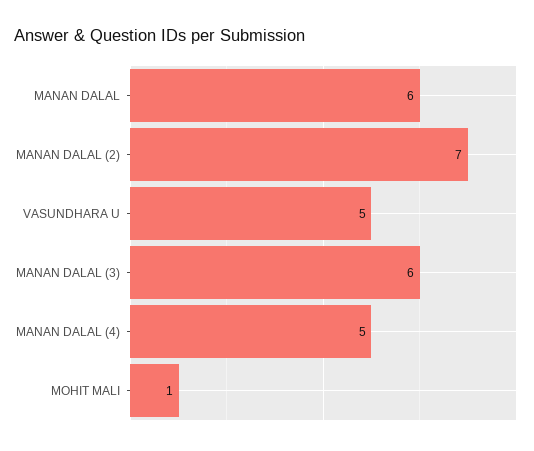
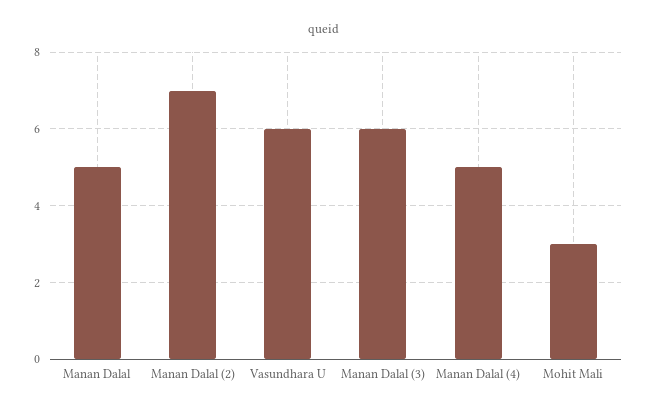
  {
-   "MANAN DALAL": 6,
+   "MANAN DALAL": 5,
    "MANAN DALAL (2)": 7,
-   "VASUNDHARA U": 5,
+   "VASUNDHARA U": 6,
    "MANAN DALAL (3)": 6,
    "MANAN DALAL (4)": 5,
-   "MOHIT MALI": 1
+   "MOHIT MALI": 3
  }

